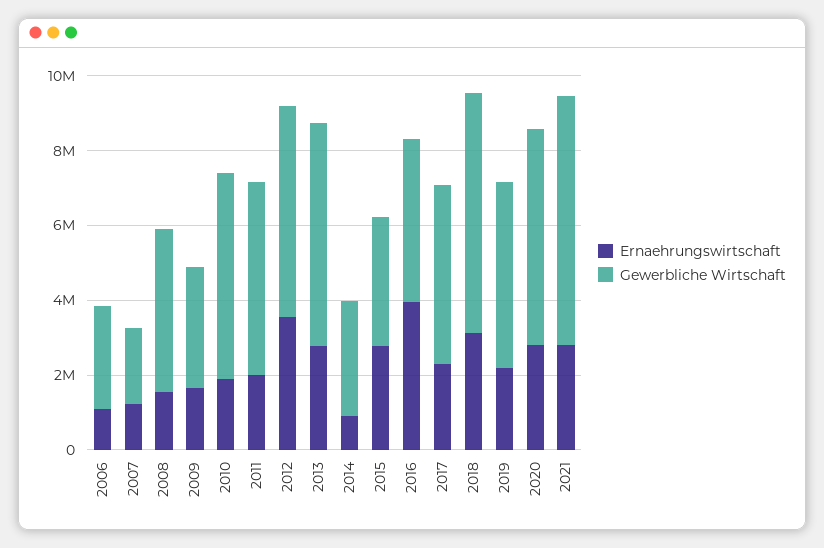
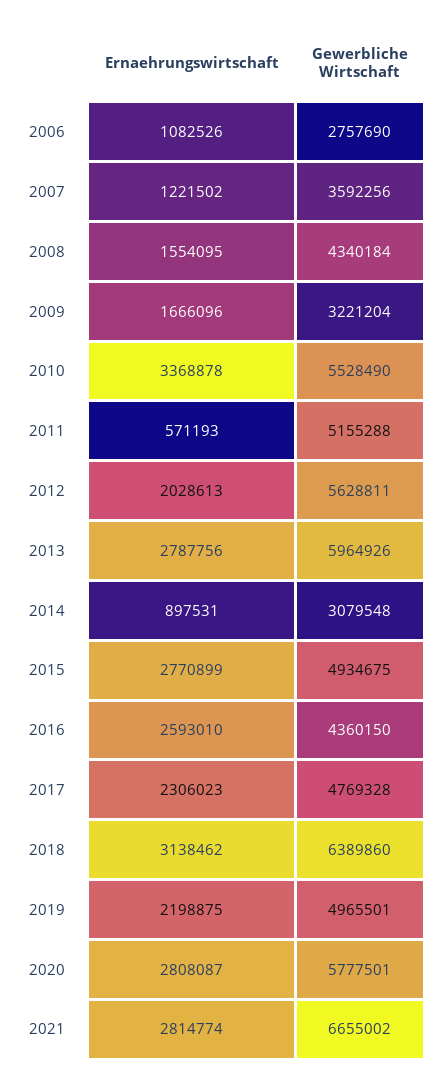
  {
    "Ernaehrungswirtschaft": {
      "2006": 1082526,
      "2007": 1221502,
      "2008": 1554095,
      "2009": 1666096,
-     "2010": 2000000,
+     "2010": 3368878,
-     "2011": 2000000,
+     "2011": 571193,
-     "2012": 3500000,
+     "2012": 2028613,
      "2013": 2787756,
      "2014": 897531,
      "2015": 2770899,
-     "2016": 4000000,
+     "2016": 2593010,
      "2017": 2306023,
      "2018": 3138462,
      "2019": 2198875,
      "2020": 2808087,
      "2021": 2814774
    },
    "Gewerbliche Wirtschaft": {
      "2006": 2757690,
-     "2007": 2000000,
+     "2007": 3592256,
      "2008": 4340184,
      "2009": 3221204,
      "2010": 5528490,
      "2011": 5155288,
      "2012": 5628811,
      "2013": 5964926,
      "2014": 3079548,
-     "2015": 3500000,
+     "2015": 4934675,
      "2016": 4360150,
      "2017": 4769328,
      "2018": 6389860,
      "2019": 4965501,
      "2020": 5777501,
      "2021": 6655002
    }
  }

